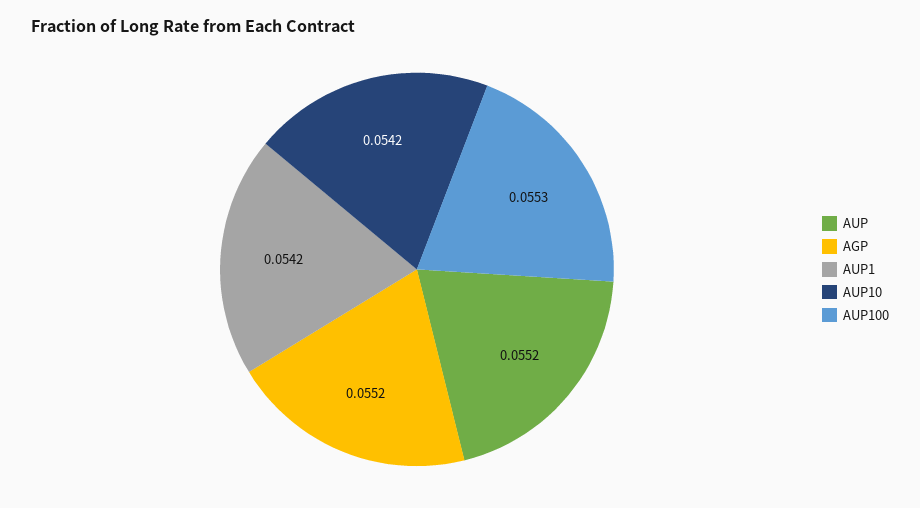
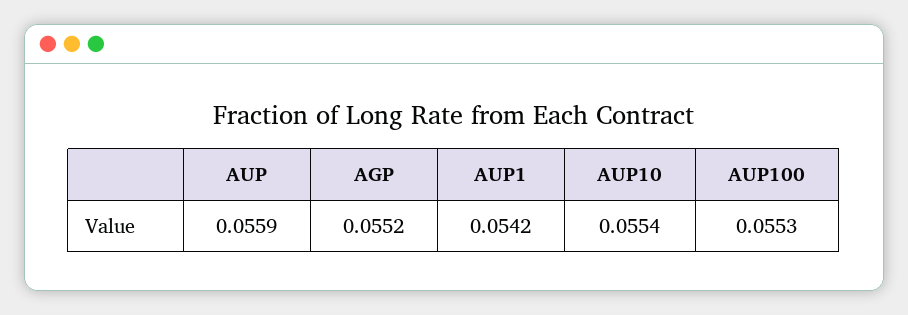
  {
-   "AUP": 0.0552,
+   "AUP": 0.0559,
    "AGP": 0.0552,
    "AUP1": 0.0542,
-   "AUP10": 0.0542,
+   "AUP10": 0.0554,
    "AUP100": 0.0553
  }

